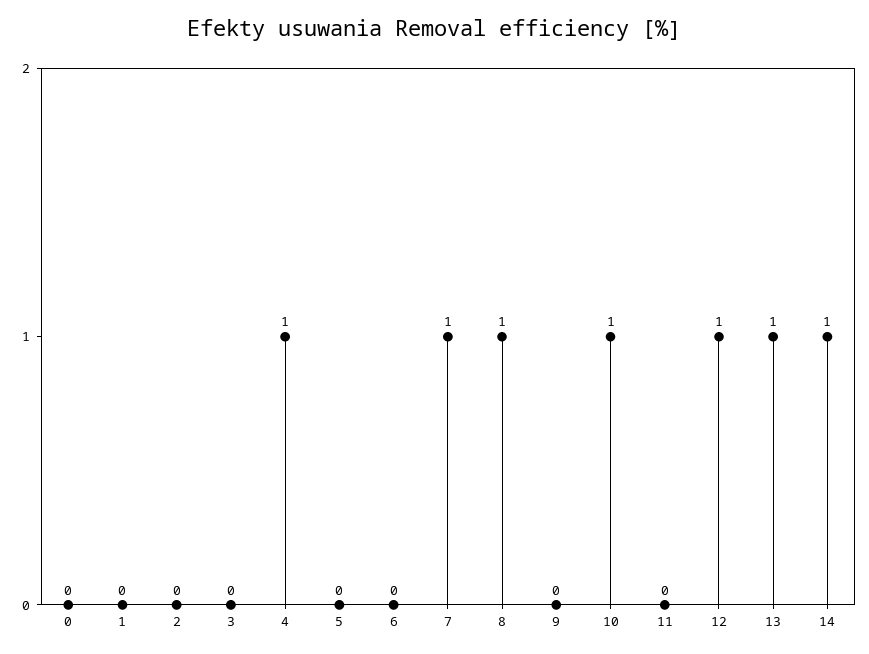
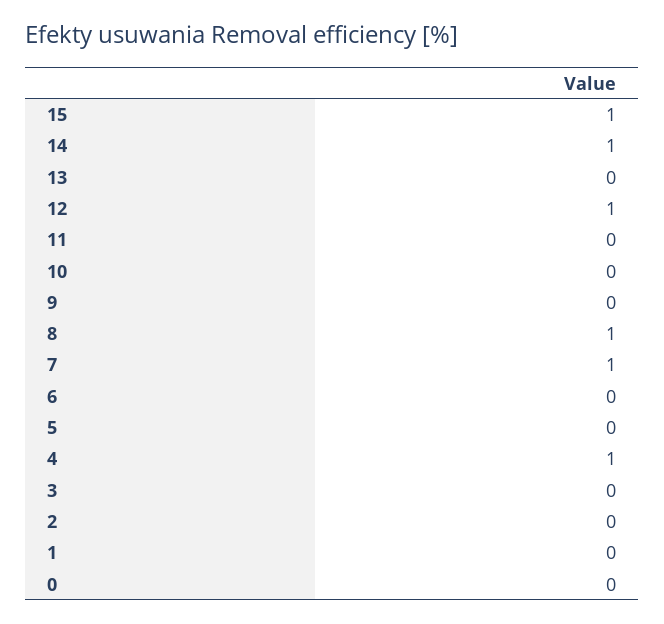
  {
    "0": 0,
    "1": 0,
    "2": 0,
    "3": 0,
    "4": 1,
    "5": 0,
    "6": 0,
    "7": 1,
    "8": 1,
    "9": 0,
-   "10": 1,
+   "10": 0,
    "11": 0,
    "12": 1,
-   "13": 1,
+   "13": 0,
-   "14": 1
+   "14": 1,
+   "15": 1
  }

